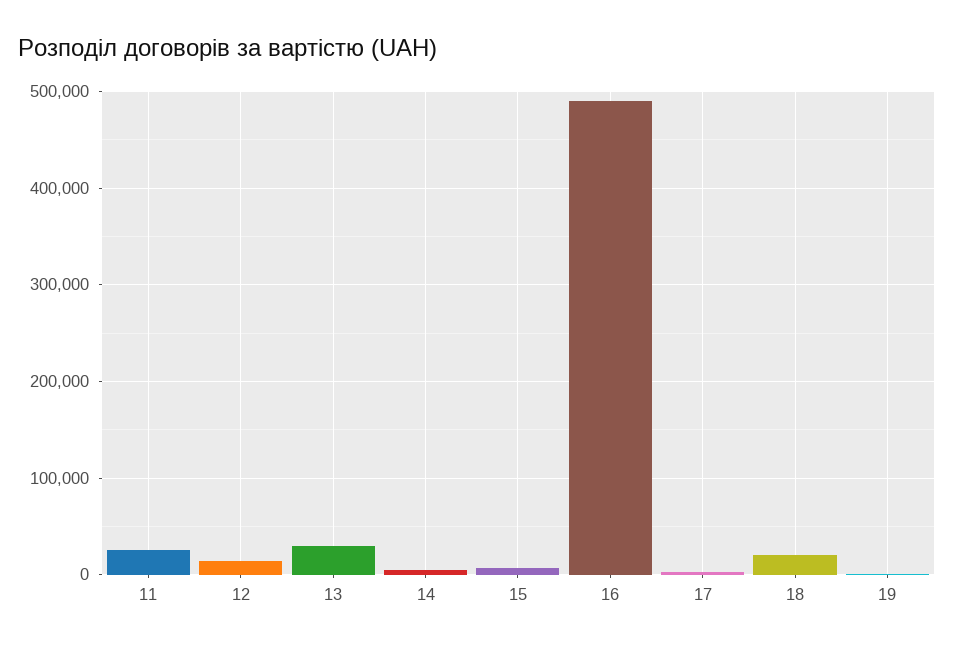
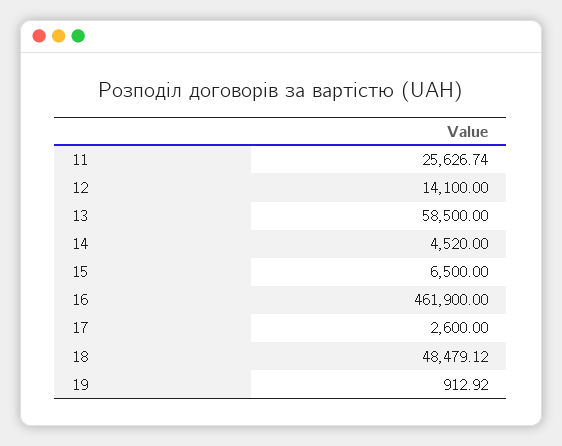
  {
    "11": 25626.74,
    "12": 14100,
-   "13": 30000,
+   "13": 58500,
    "14": 4520,
    "15": 6500,
-   "16": 490000,
+   "16": 461900,
    "17": 2600,
-   "18": 20000,
+   "18": 48479.12,
    "19": 912.92
  }

